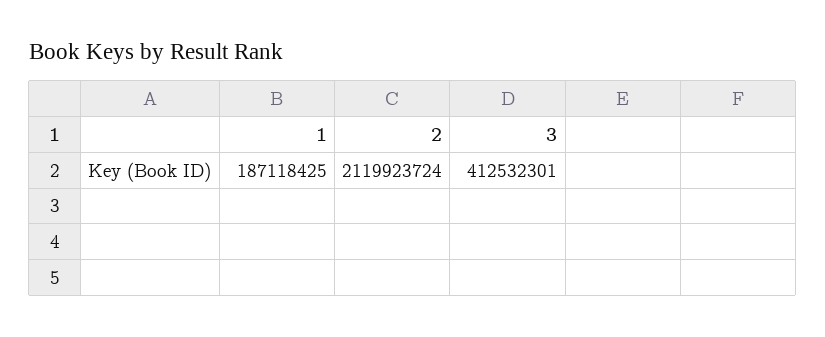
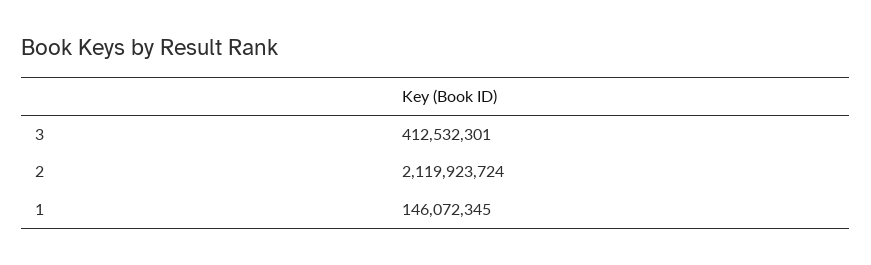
  {
-   "1": 187118425,
+   "1": 146072345,
    "2": 2119923724,
    "3": 412532301
  }

